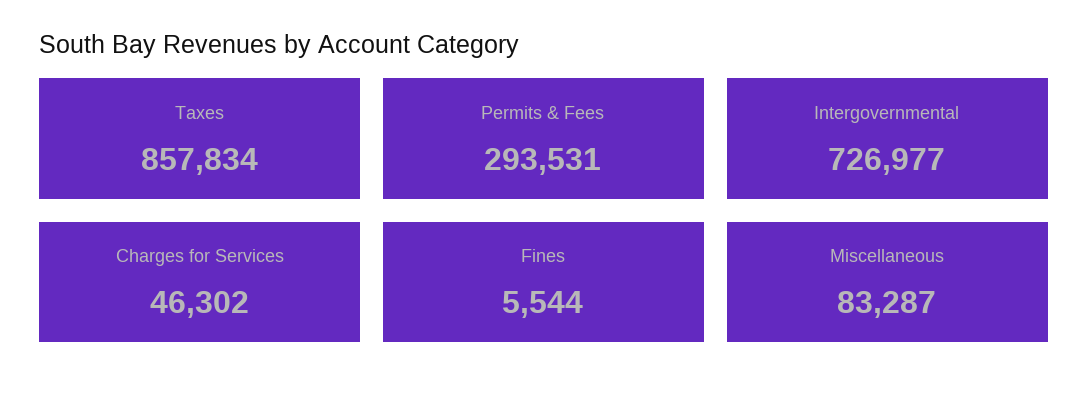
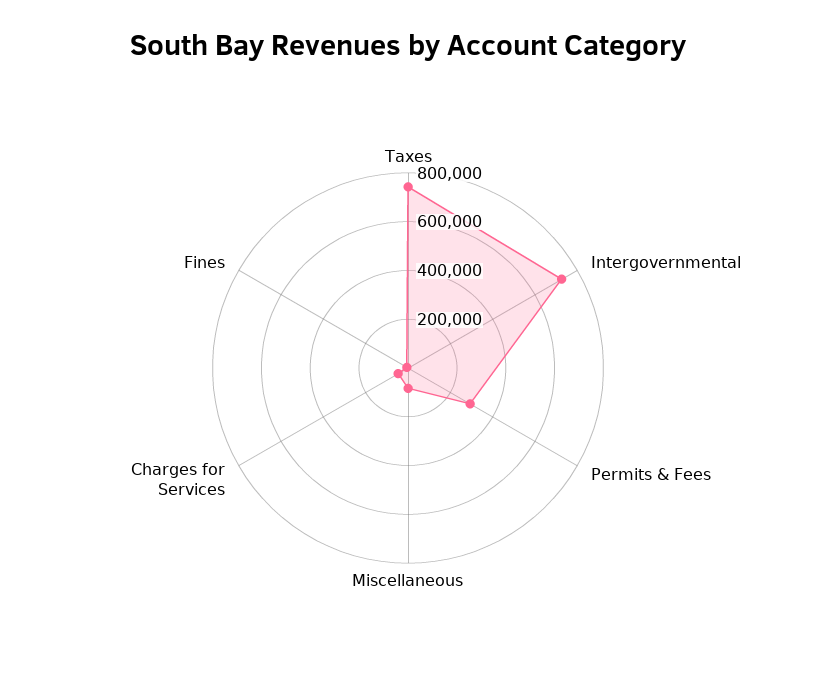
  {
-   "Taxes": 857834,
+   "Taxes": 750000,
    "Permits & Fees": 293531,
    "Intergovernmental": 726977,
    "Charges for Services": 46302,
    "Fines": 5544,
    "Miscellaneous": 83287
  }

